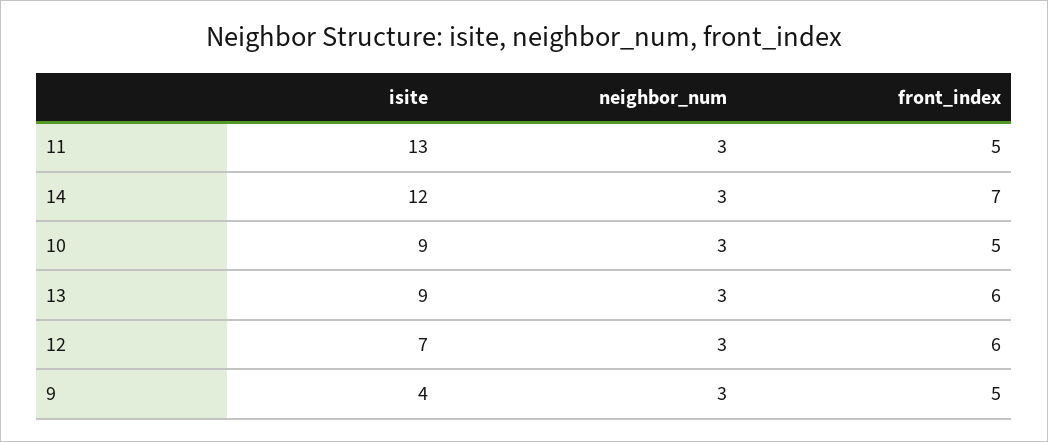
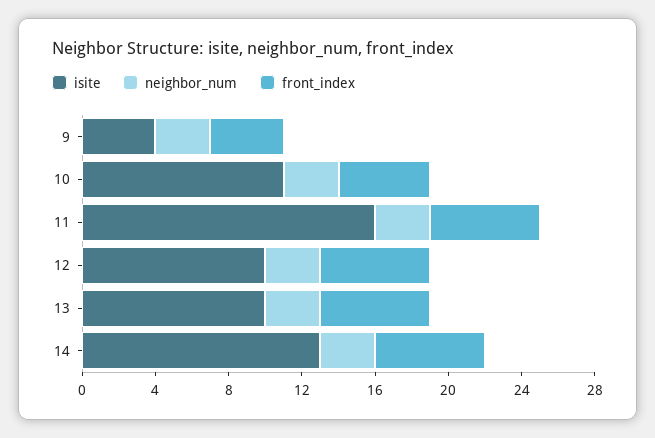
  {
    "isite": {
-     "11": 13,
+     "11": 16,
-     "14": 12,
+     "14": 13,
-     "10": 9,
+     "10": 11,
-     "13": 9,
+     "13": 10,
-     "12": 7,
+     "12": 10,
      "9": 4
    },
    "neighbor_num": {
      "11": 3,
      "14": 3,
      "10": 3,
      "13": 3,
      "12": 3,
      "9": 3
    },
    "front_index": {
-     "11": 5,
+     "11": 6,
-     "14": 7,
+     "14": 6,
      "10": 5,
      "13": 6,
      "12": 6,
-     "9": 5
+     "9": 4
    }
  }

